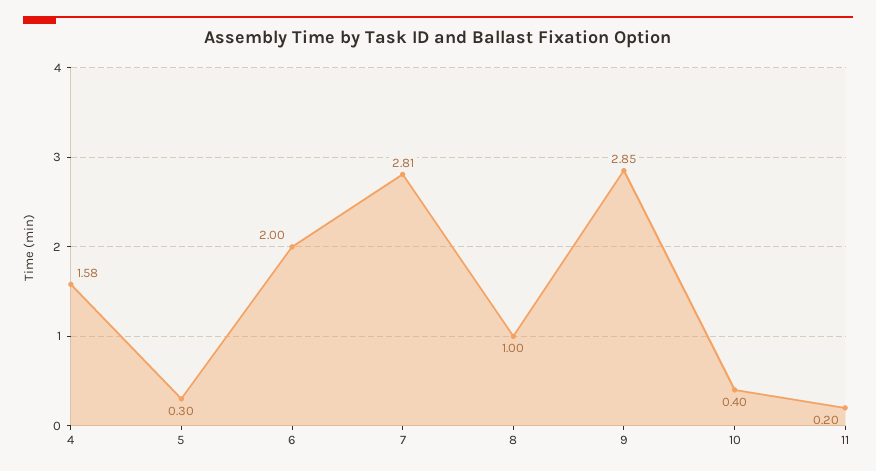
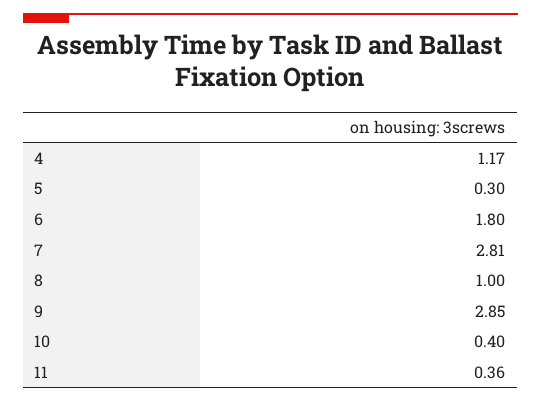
  {
-   "4": 1.58,
+   "4": 1.17,
    "5": 0.3,
-   "6": 2,
+   "6": 1.8,
    "7": 2.81,
    "8": 1,
    "9": 2.85,
    "10": 0.4,
-   "11": 0.2
+   "11": 0.36
  }

